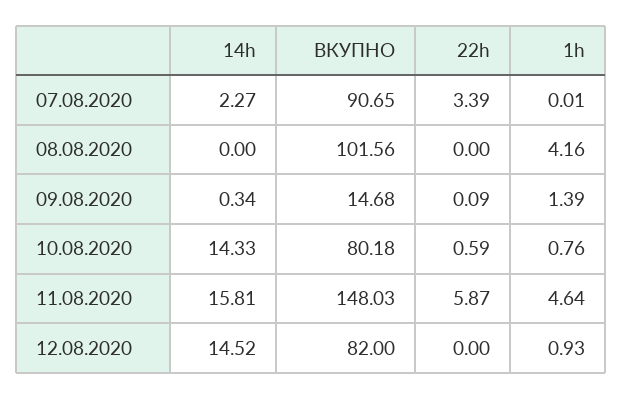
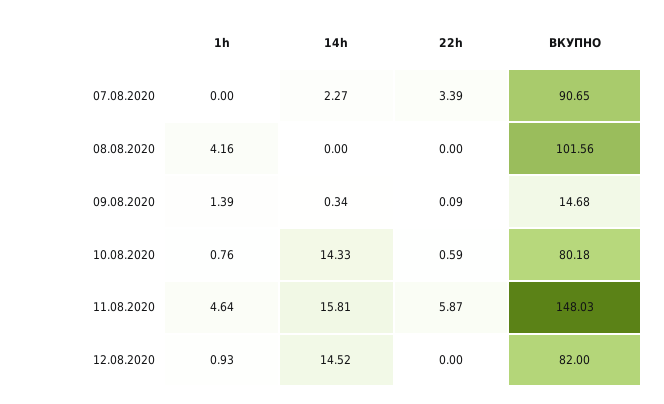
  {
    "14h": {
      "07.08.2020": 2.27,
      "08.08.2020": 0,
      "09.08.2020": 0.34,
      "10.08.2020": 14.33,
      "11.08.2020": 15.81,
      "12.08.2020": 14.52
    },
    "ВКУПНО": {
      "07.08.2020": 90.65,
      "08.08.2020": 101.56,
      "09.08.2020": 14.68,
      "10.08.2020": 80.18,
      "11.08.2020": 148.03,
      "12.08.2020": 82
    },
    "22h": {
      "07.08.2020": 3.39,
      "08.08.2020": 0,
      "09.08.2020": 0.09,
      "10.08.2020": 0.59,
      "11.08.2020": 5.87,
      "12.08.2020": 0
    },
    "1h": {
-     "07.08.2020": 0.01,
+     "07.08.2020": 0,
      "08.08.2020": 4.16,
      "09.08.2020": 1.39,
      "10.08.2020": 0.76,
      "11.08.2020": 4.64,
      "12.08.2020": 0.93
    }
  }

